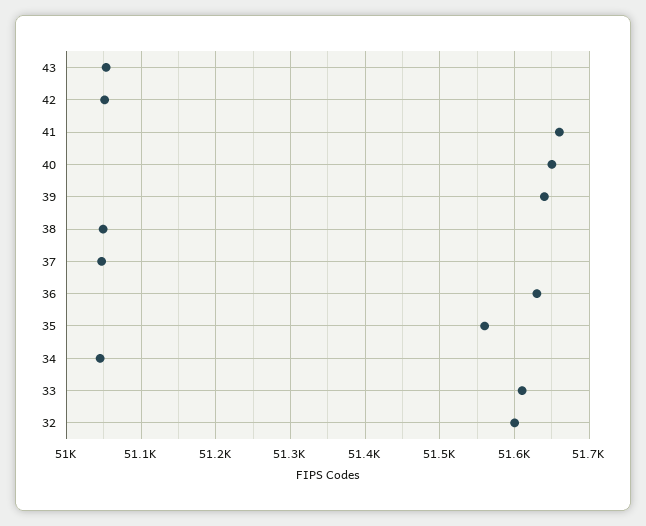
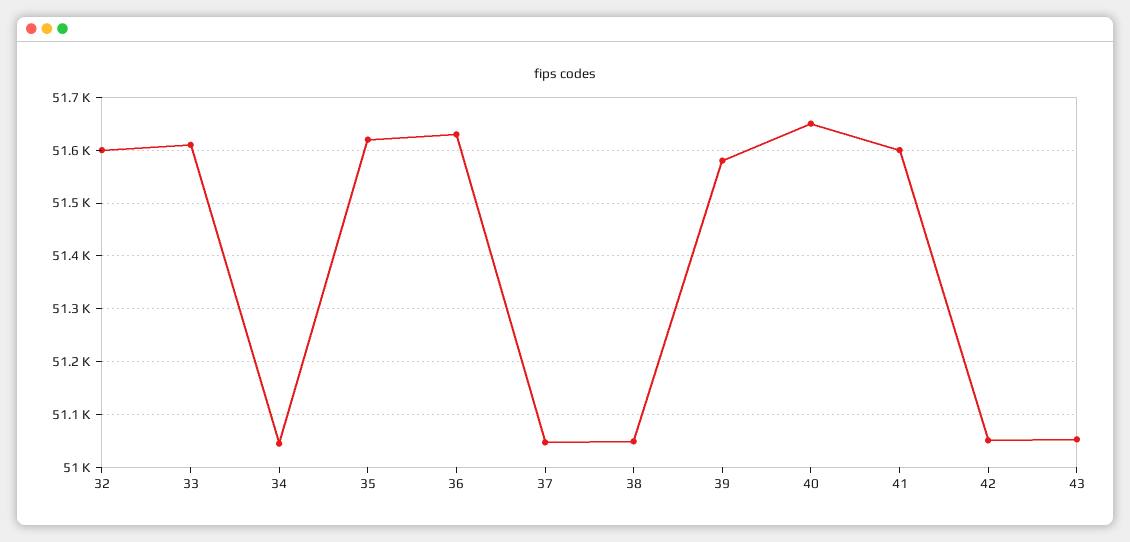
  {
    "43": 51050,
    "42": 51050,
-   "41": 51660,
+   "41": 51600,
    "40": 51650,
-   "39": 51640,
+   "39": 51580,
    "38": 51050,
    "37": 51050,
    "36": 51630,
-   "35": 51560,
+   "35": 51620,
    "34": 51050,
    "33": 51610,
    "32": 51600
  }

